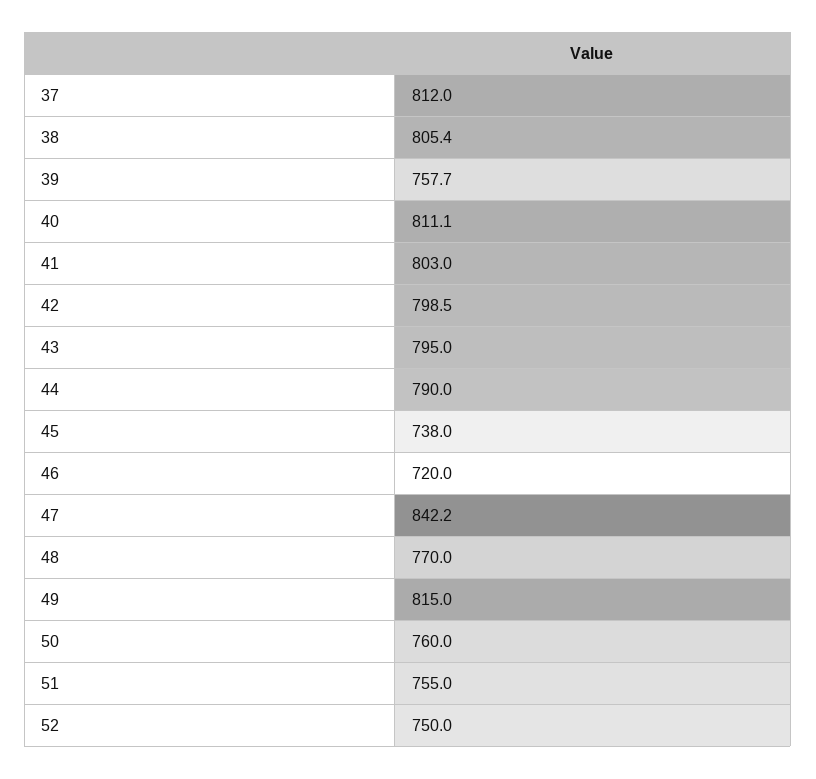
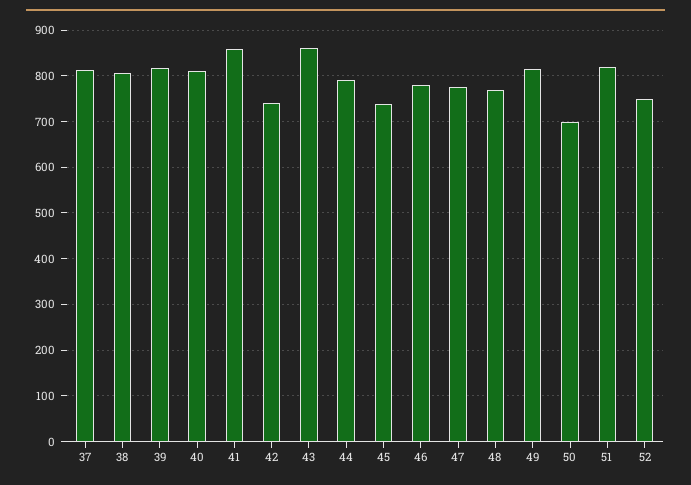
  {
    "37": 812,
    "38": 805.4,
-   "39": 757.7,
+   "39": 820,
    "40": 811.1,
-   "41": 803,
+   "41": 860,
-   "42": 798.5,
+   "42": 740,
-   "43": 795,
+   "43": 860,
    "44": 790,
    "45": 738,
-   "46": 720,
+   "46": 780,
-   "47": 842.2,
+   "47": 780,
    "48": 770,
    "49": 815,
-   "50": 760,
+   "50": 700,
-   "51": 755,
+   "51": 820,
    "52": 750
  }

